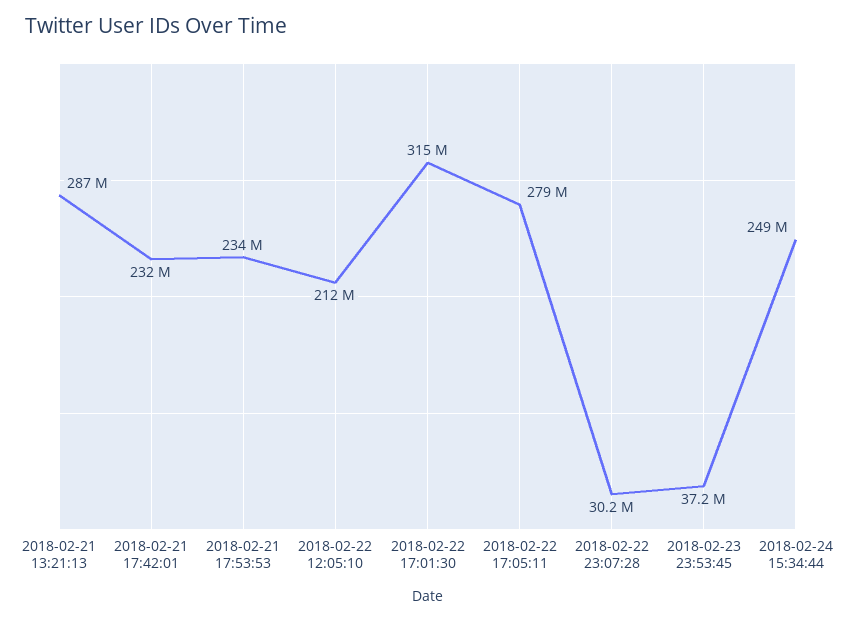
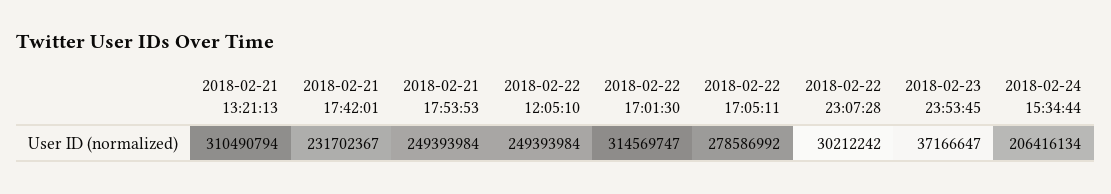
  {
-   "2018-02-21 13:21:13": 287000000,
+   "2018-02-21 13:21:13": 310490794,
    "2018-02-21 17:42:01": 231702367,
-   "2018-02-21 17:53:53": 234000000,
+   "2018-02-21 17:53:53": 249393984,
-   "2018-02-22 12:05:10": 212000000,
+   "2018-02-22 12:05:10": 249393984,
    "2018-02-22 17:01:30": 314569747,
    "2018-02-22 17:05:11": 278586992,
    "2018-02-22 23:07:28": 30212242,
    "2018-02-23 23:53:45": 37166647,
-   "2018-02-24 15:34:44": 249000000
+   "2018-02-24 15:34:44": 206416134
  }

